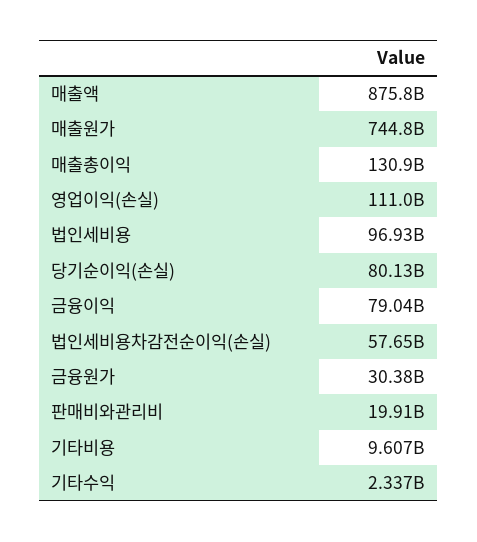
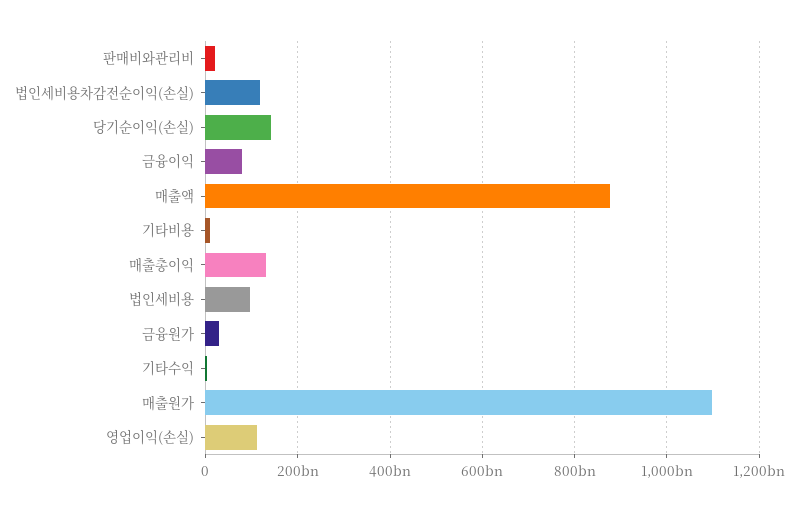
  {
    "매출액": 875800000000,
-   "매출원가": 744800000000,
+   "매출원가": 1100000000000,
    "매출총이익": 130900000000,
    "영업이익(손실)": 111000000000,
    "법인세비용": 96930000000,
-   "당기순이익(손실)": 80130000000,
+   "당기순이익(손실)": 140000000000,
    "금융이익": 79040000000,
-   "법인세비용차감전순이익(손실)": 57650000000,
+   "법인세비용차감전순이익(손실)": 120000000000,
    "금융원가": 30380000000,
    "판매비와관리비": 19910000000,
    "기타비용": 9607000000,
    "기타수익": 2337000000
  }

